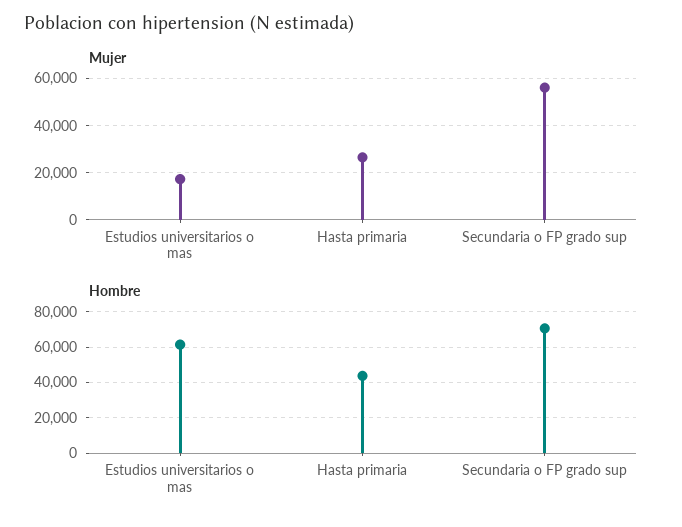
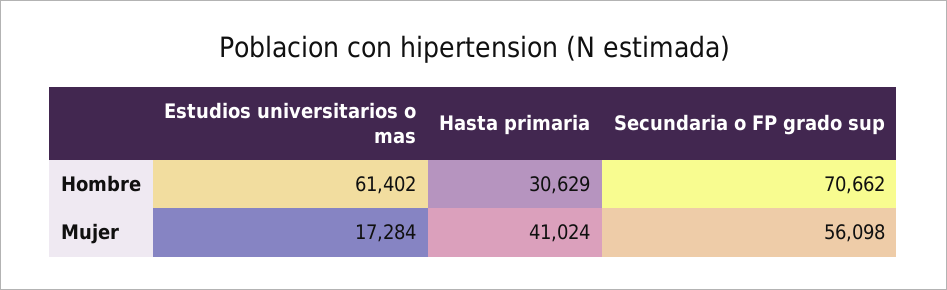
  {
    "Mujer": {
      "Estudios universitarios o mas": 17284,
-     "Hasta primaria": 25000,
+     "Hasta primaria": 41024,
      "Secundaria o FP grado sup": 56098
    },
    "Hombre": {
      "Estudios universitarios o mas": 61402,
-     "Hasta primaria": 45000,
+     "Hasta primaria": 30629,
      "Secundaria o FP grado sup": 70662
    }
  }

